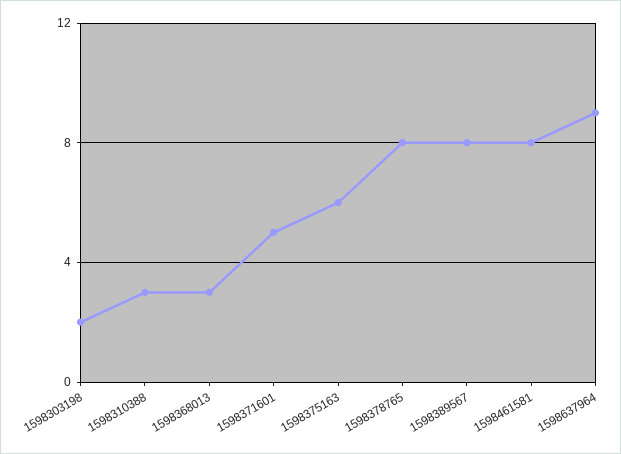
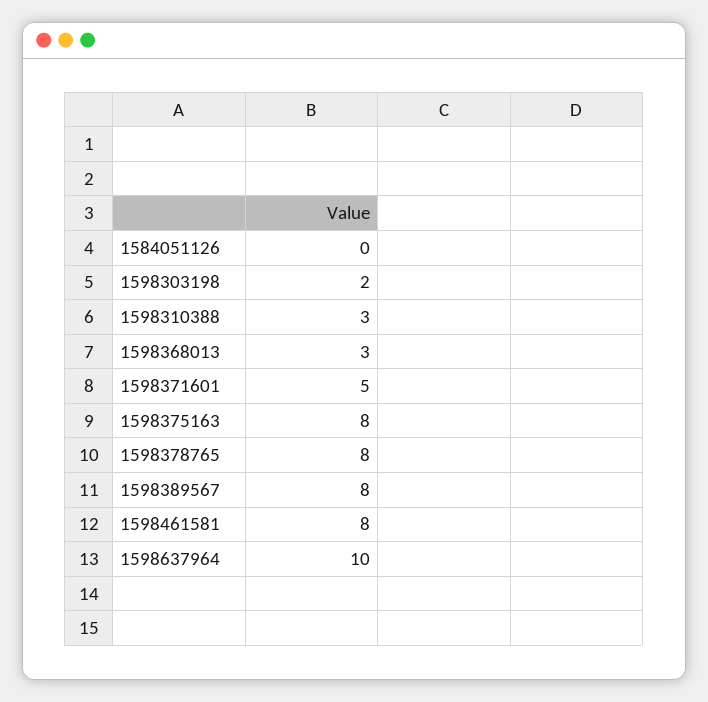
  {
    "1598303198": 2,
    "1598310388": 3,
    "1598368013": 3,
    "1598371601": 5,
-   "1598375163": 6,
+   "1598375163": 8,
    "1598378765": 8,
    "1598389567": 8,
    "1598461581": 8,
-   "1598637964": 9
+   "1598637964": 10,
+   "1584051126": 0
  }

